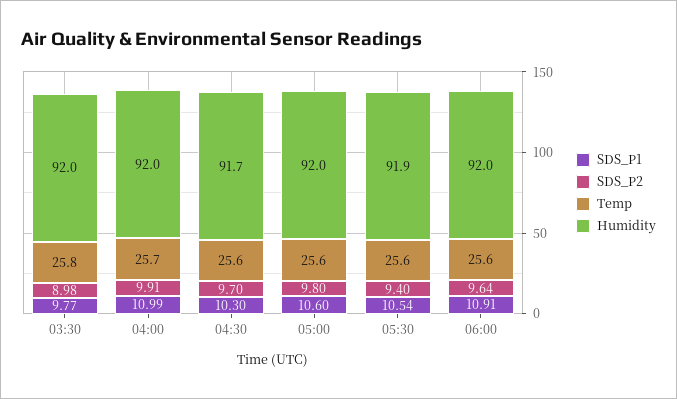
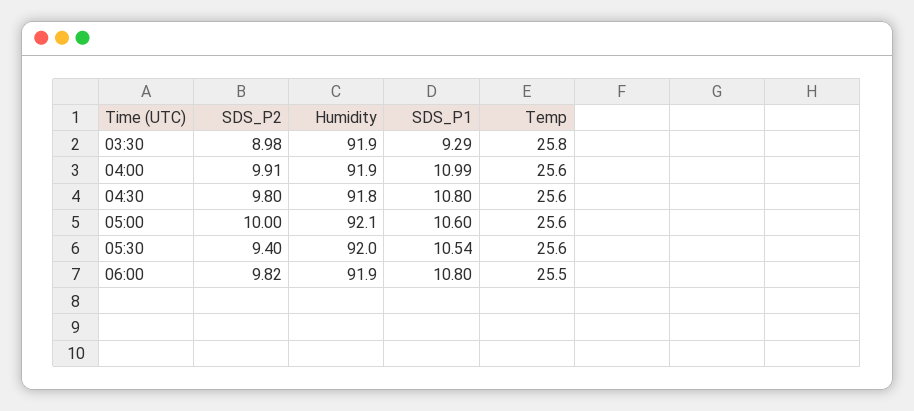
  {
    "SDS_P1": {
-     "03:30": 9.77,
+     "03:30": 9.29,
      "04:00": 10.99,
-     "04:30": 10.3,
+     "04:30": 10.8,
      "05:00": 10.6,
      "05:30": 10.54,
-     "06:00": 10.91
+     "06:00": 10.8
    },
    "SDS_P2": {
      "03:30": 8.98,
      "04:00": 9.91,
-     "04:30": 9.7,
+     "04:30": 9.8,
-     "05:00": 9.8,
+     "05:00": 10,
      "05:30": 9.4,
-     "06:00": 9.64
+     "06:00": 9.82
    },
    "Temp": {
      "03:30": 25.8,
-     "04:00": 25.7,
+     "04:00": 25.6,
      "04:30": 25.6,
      "05:00": 25.6,
      "05:30": 25.6,
-     "06:00": 25.6
+     "06:00": 25.5
    },
    "Humidity": {
-     "03:30": 92,
+     "03:30": 91.9,
-     "04:00": 92,
+     "04:00": 91.9,
-     "04:30": 91.7,
+     "04:30": 91.8,
-     "05:00": 92,
+     "05:00": 92.1,
-     "05:30": 91.9,
+     "05:30": 92,
-     "06:00": 92
+     "06:00": 91.9
    }
  }

